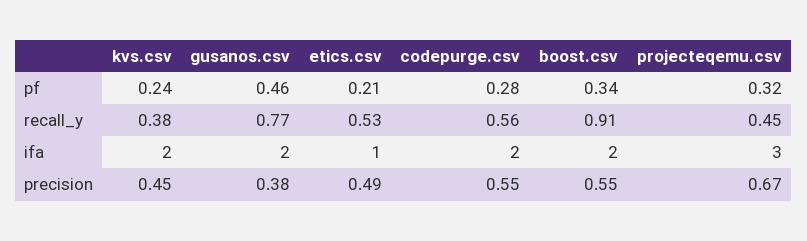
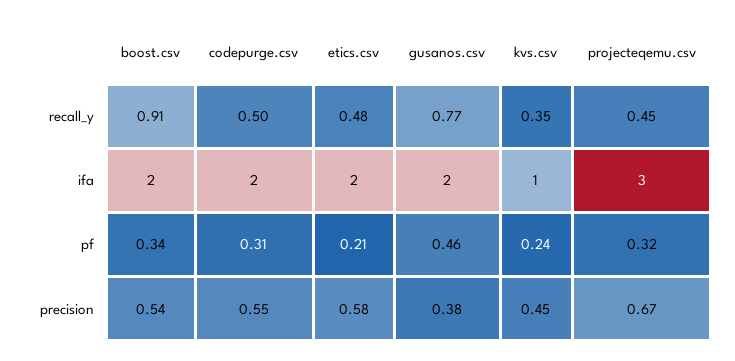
  {
    "kvs.csv": {
      "pf": 0.24,
-     "recall_y": 0.38,
+     "recall_y": 0.35,
-     "ifa": 2,
+     "ifa": 1,
      "precision": 0.45
    },
    "gusanos.csv": {
      "pf": 0.46,
      "recall_y": 0.77,
      "ifa": 2,
      "precision": 0.38
    },
    "etics.csv": {
      "pf": 0.21,
-     "recall_y": 0.53,
+     "recall_y": 0.48,
-     "ifa": 1,
+     "ifa": 2,
-     "precision": 0.49
+     "precision": 0.58
    },
    "codepurge.csv": {
-     "pf": 0.28,
+     "pf": 0.31,
-     "recall_y": 0.56,
+     "recall_y": 0.5,
      "ifa": 2,
      "precision": 0.55
    },
    "boost.csv": {
      "pf": 0.34,
      "recall_y": 0.91,
      "ifa": 2,
-     "precision": 0.55
+     "precision": 0.54
    },
    "projecteqemu.csv": {
      "pf": 0.32,
      "recall_y": 0.45,
      "ifa": 3,
      "precision": 0.67
    }
  }

